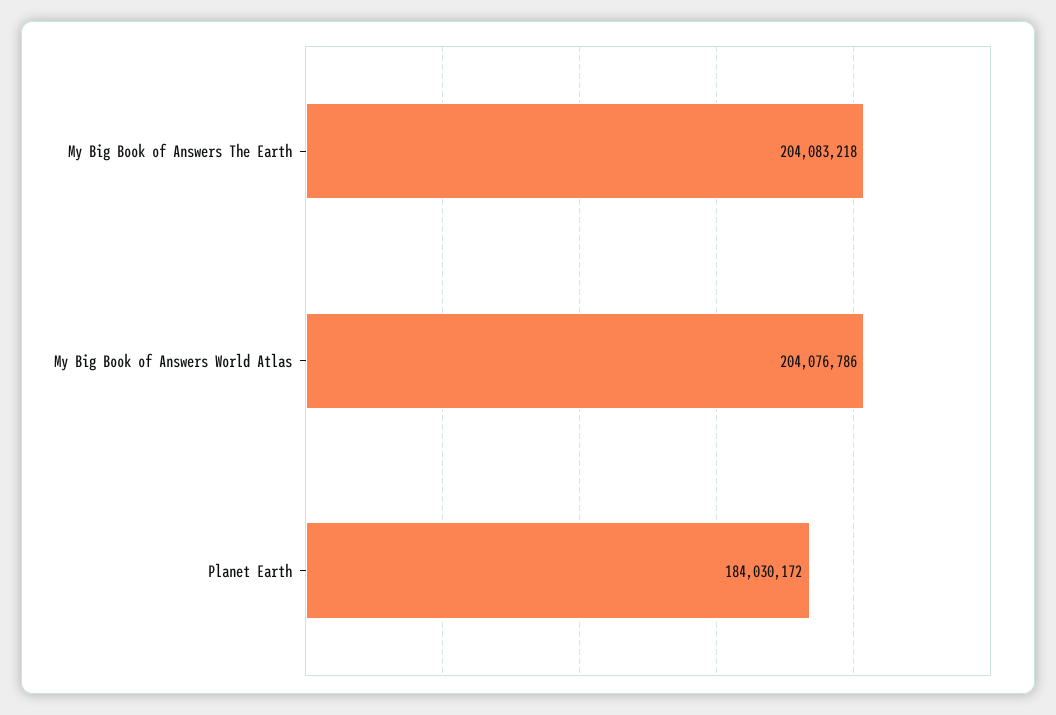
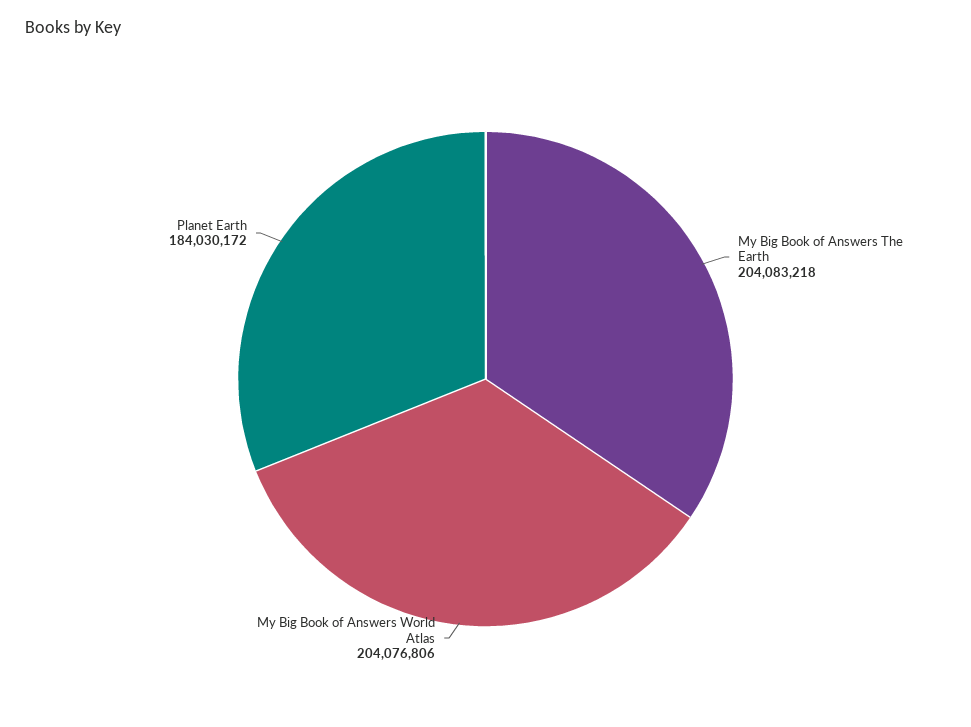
  {
    "My Big Book of Answers The Earth": 204083218,
-   "My Big Book of Answers World Atlas": 204076786,
+   "My Big Book of Answers World Atlas": 204076806,
    "Planet Earth": 184030172
  }

